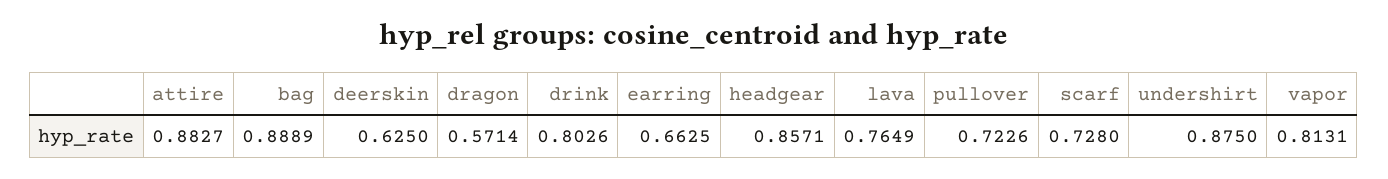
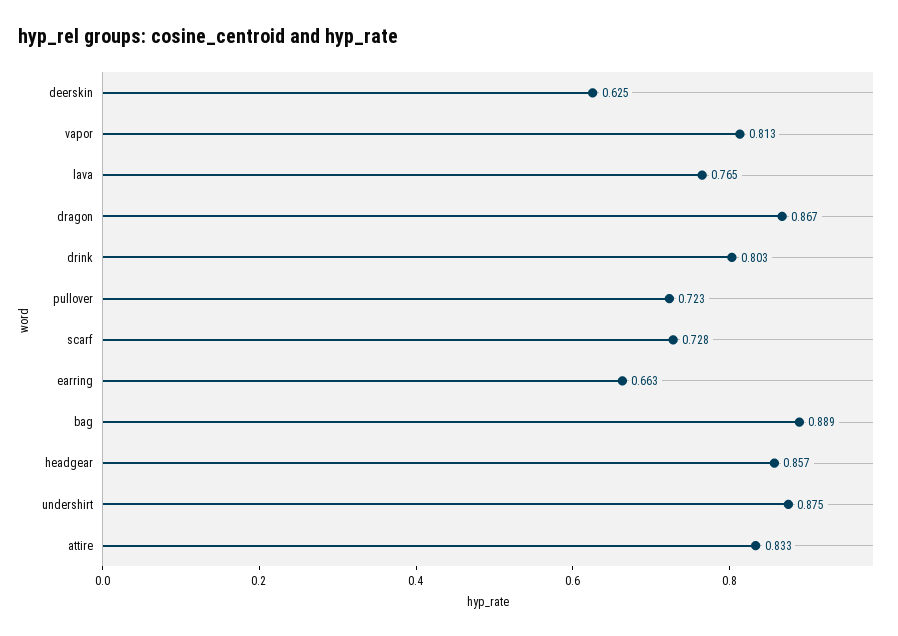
  {
-   "attire": 0.8827,
+   "attire": 0.833,
    "bag": 0.8889,
    "deerskin": 0.625,
-   "dragon": 0.5714,
+   "dragon": 0.867,
    "drink": 0.8026,
    "earring": 0.6625,
    "headgear": 0.8571,
    "lava": 0.7649,
    "pullover": 0.7226,
    "scarf": 0.728,
    "undershirt": 0.875,
    "vapor": 0.8131
  }

